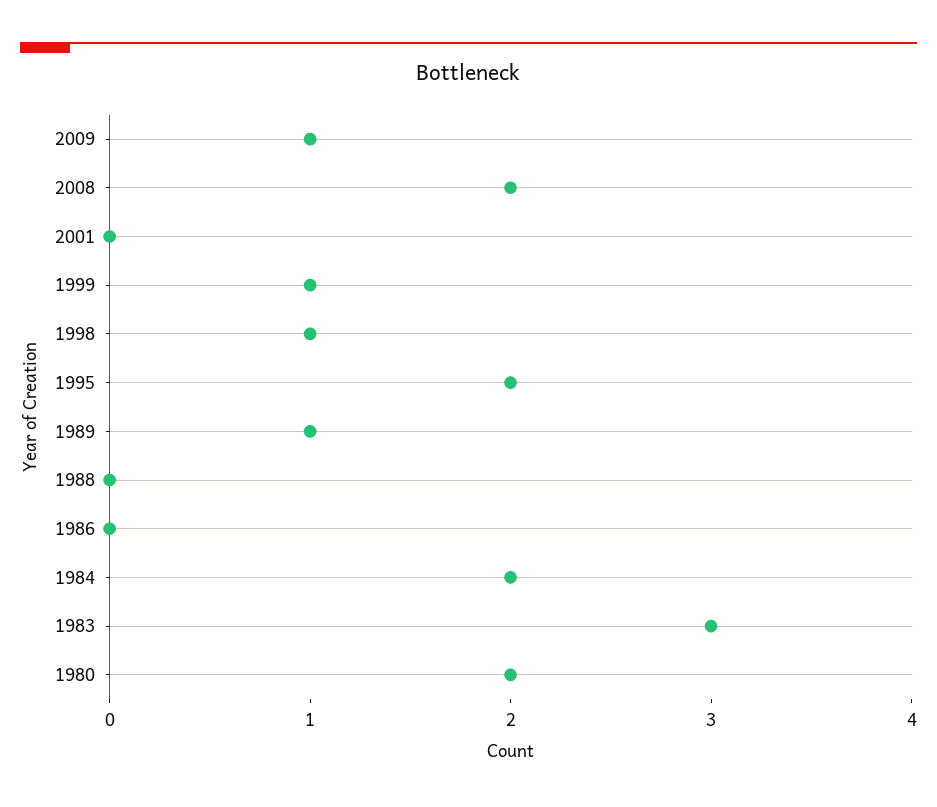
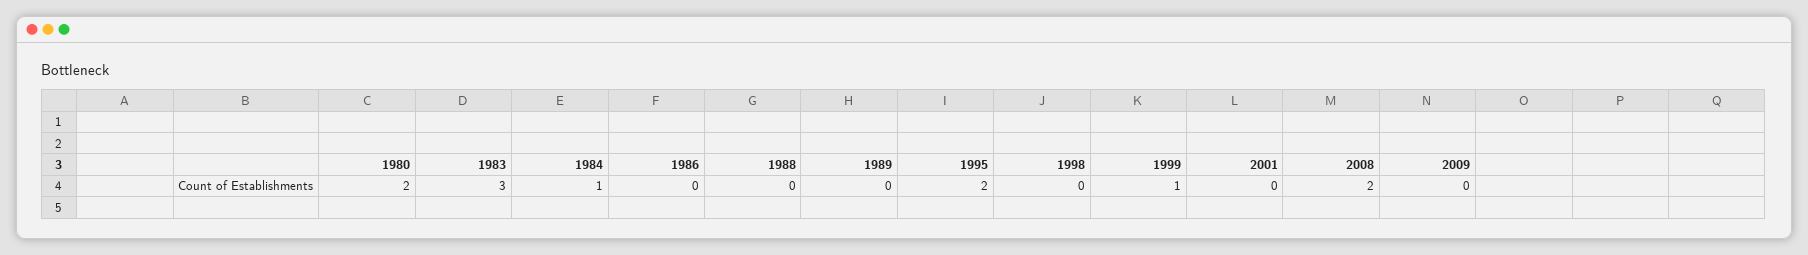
  {
-   "2009": 1,
+   "2009": 0,
    "2008": 2,
    "2001": 0,
    "1999": 1,
-   "1998": 1,
+   "1998": 0,
    "1995": 2,
-   "1989": 1,
+   "1989": 0,
    "1988": 0,
    "1986": 0,
-   "1984": 2,
+   "1984": 1,
    "1983": 3,
    "1980": 2
  }

